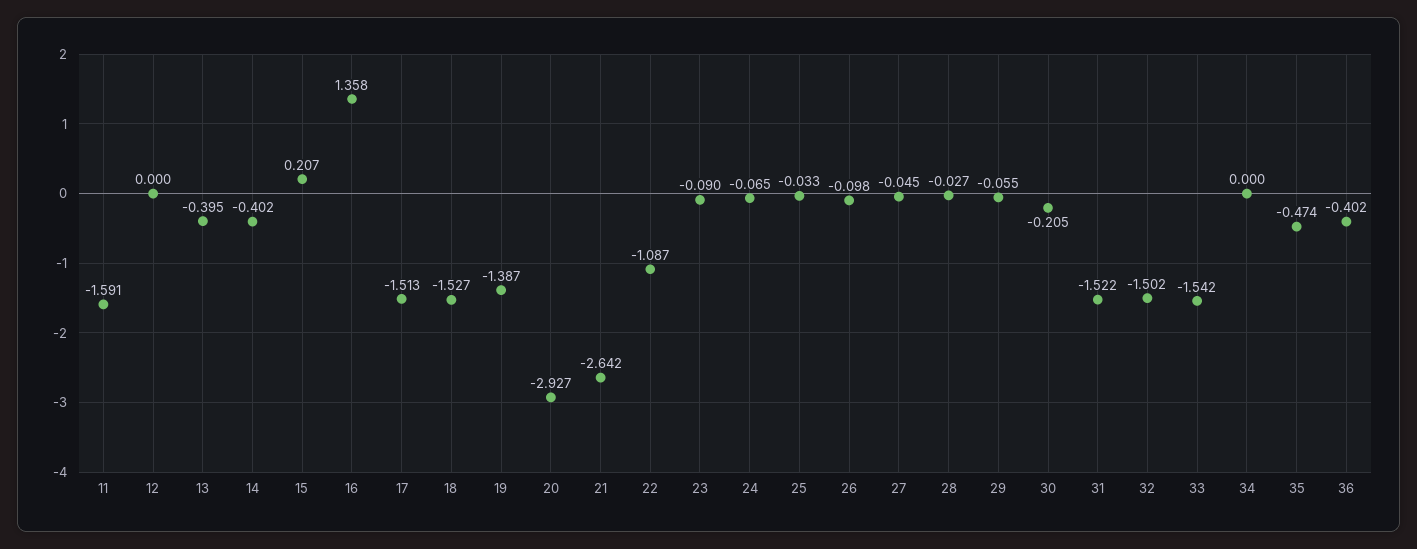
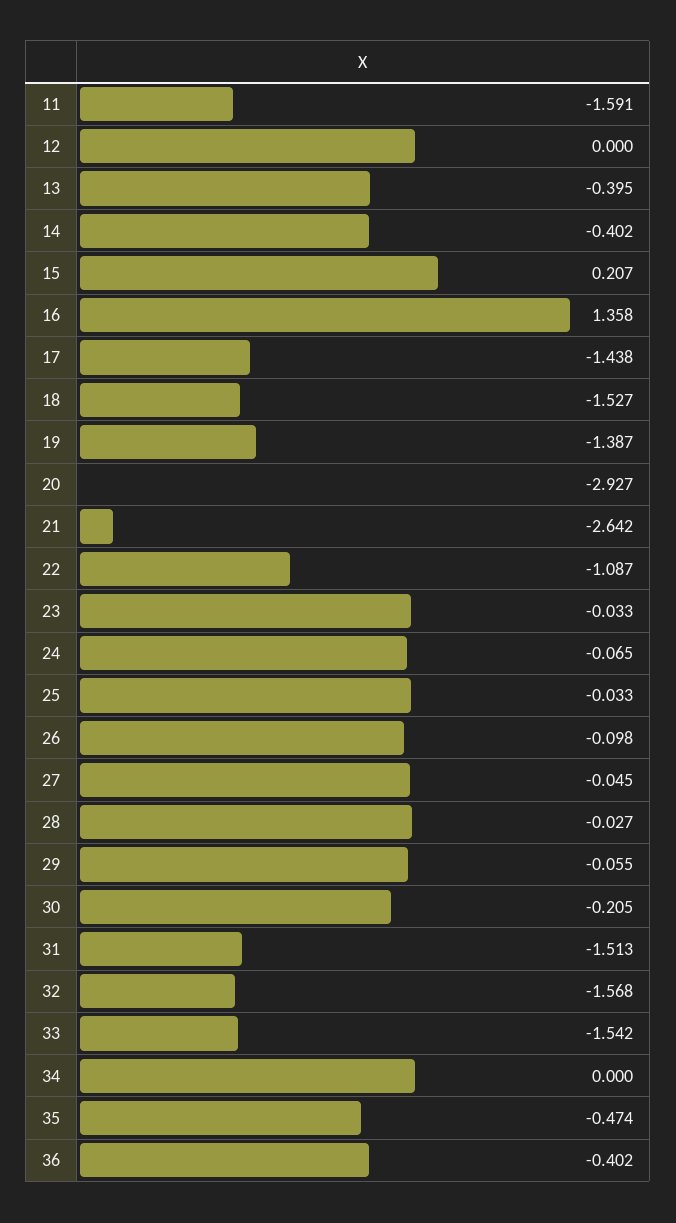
  {
    "11": -1.591,
    "12": 0,
    "13": -0.395,
    "14": -0.402,
    "15": 0.207,
    "16": 1.358,
-   "17": -1.513,
+   "17": -1.438,
    "18": -1.527,
    "19": -1.387,
    "20": -2.927,
    "21": -2.642,
    "22": -1.087,
-   "23": -0.09,
+   "23": -0.033,
    "24": -0.065,
    "25": -0.033,
    "26": -0.098,
    "27": -0.045,
    "28": -0.027,
    "29": -0.055,
    "30": -0.205,
-   "31": -1.522,
+   "31": -1.513,
-   "32": -1.502,
+   "32": -1.568,
    "33": -1.542,
    "34": 0,
    "35": -0.474,
    "36": -0.402
  }

